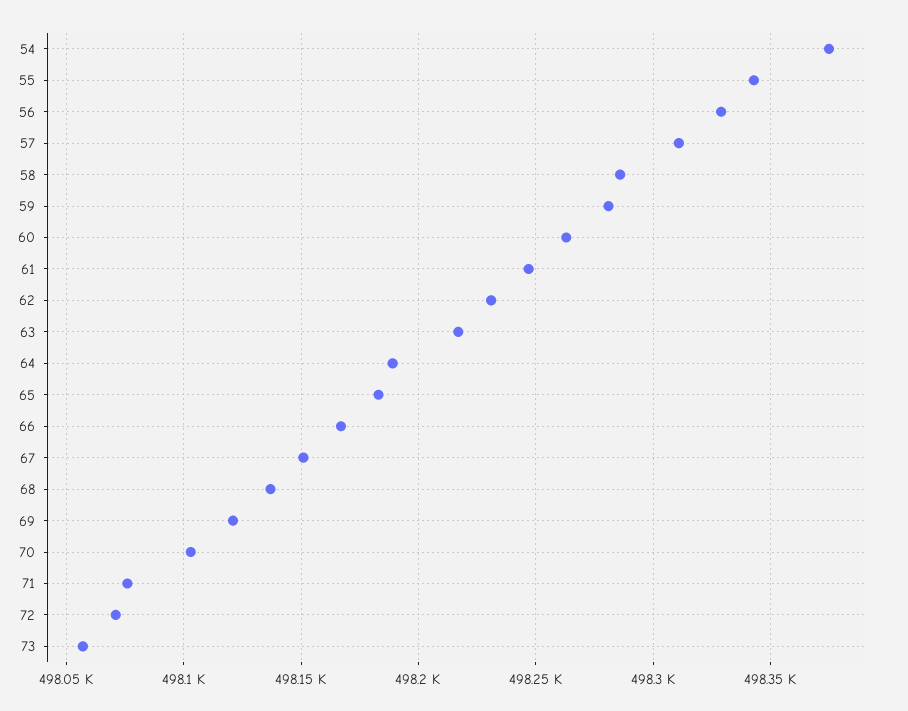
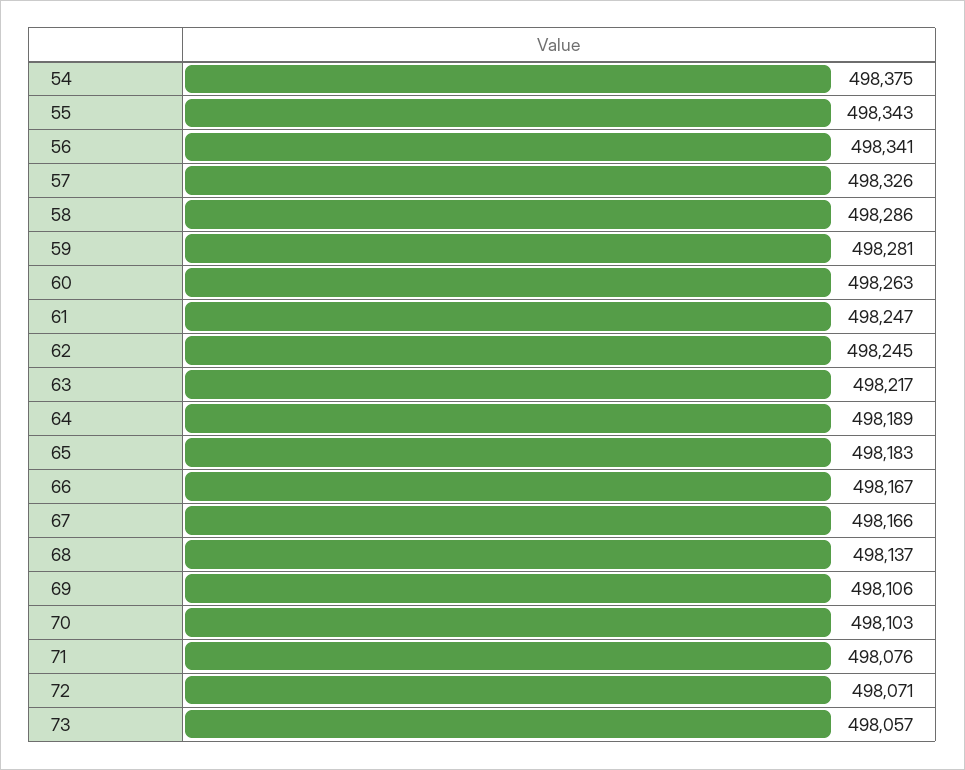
  {
    "54": 498375,
    "55": 498343,
-   "56": 498330,
+   "56": 498341,
-   "57": 498310,
+   "57": 498326,
    "58": 498286,
    "59": 498281,
    "60": 498263,
    "61": 498247,
-   "62": 498230,
+   "62": 498245,
    "63": 498217,
    "64": 498189,
    "65": 498183,
    "66": 498167,
-   "67": 498150,
+   "67": 498166,
    "68": 498137,
-   "69": 498120,
+   "69": 498106,
    "70": 498103,
    "71": 498076,
    "72": 498071,
    "73": 498057
  }

